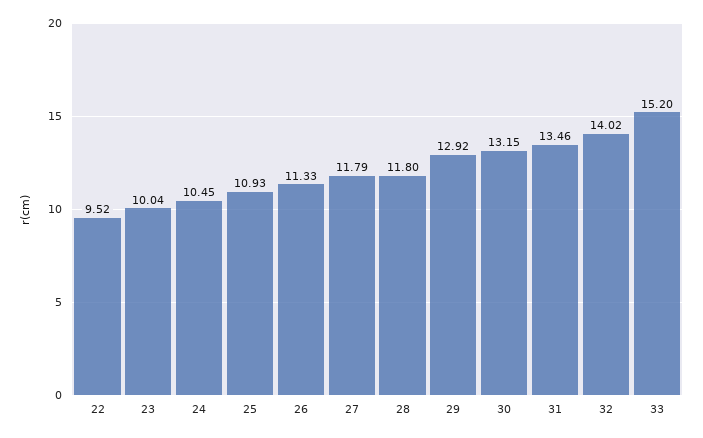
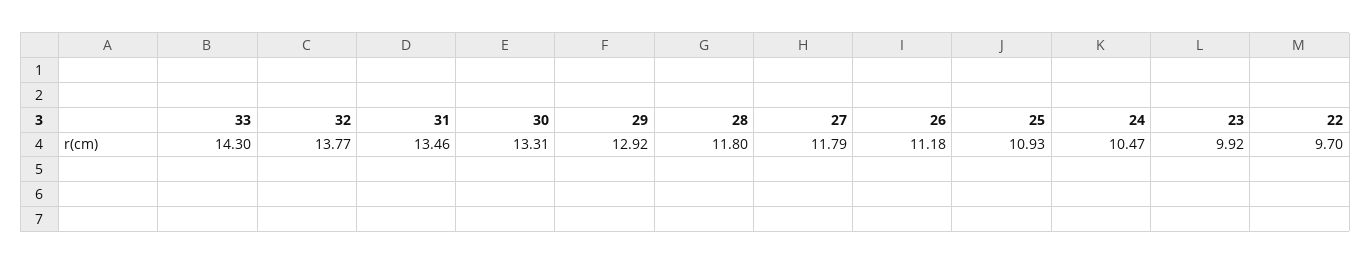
  {
-   "22": 9.52,
+   "22": 9.7,
-   "23": 10.04,
+   "23": 9.92,
-   "24": 10.45,
+   "24": 10.47,
    "25": 10.93,
-   "26": 11.33,
+   "26": 11.18,
    "27": 11.79,
    "28": 11.8,
    "29": 12.92,
-   "30": 13.15,
+   "30": 13.31,
    "31": 13.46,
-   "32": 14.02,
+   "32": 13.77,
-   "33": 15.2
+   "33": 14.3
  }

